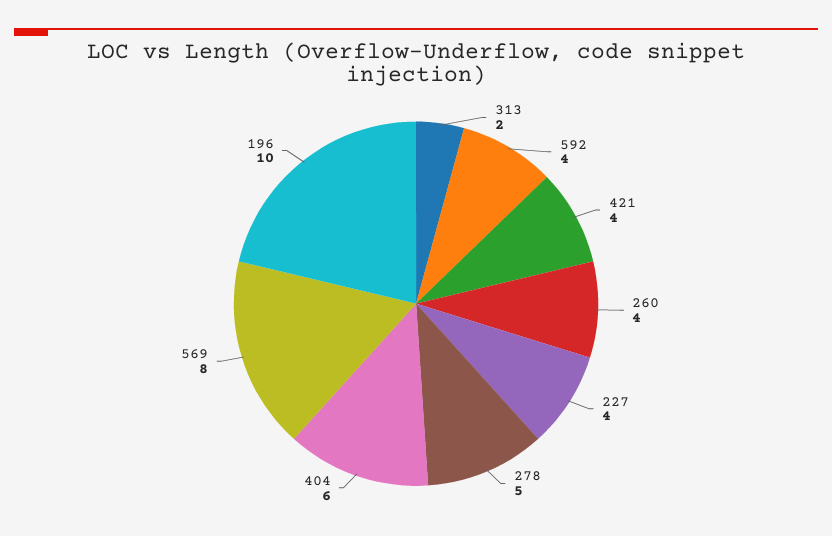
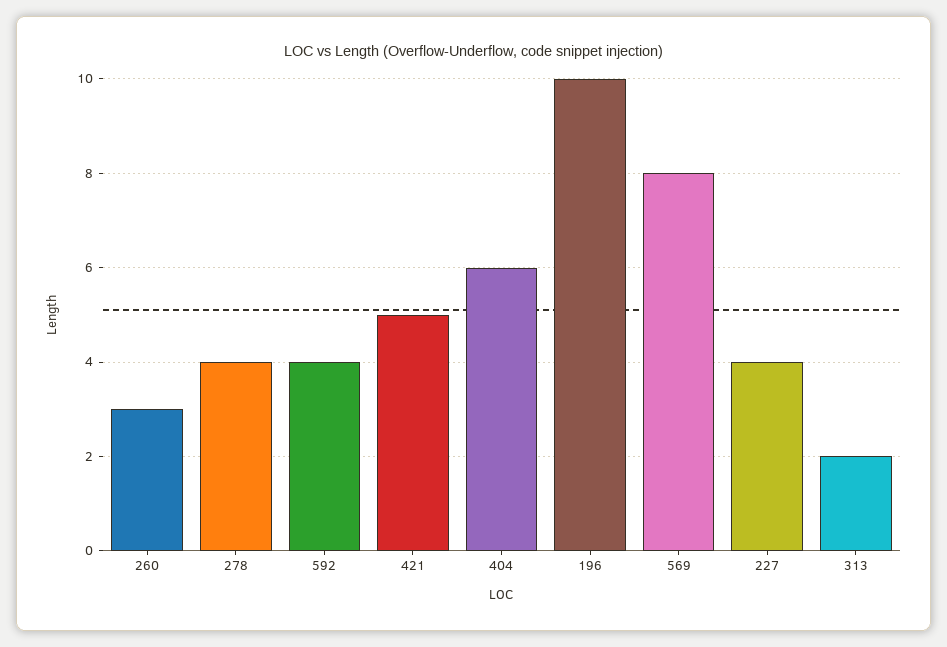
  {
    "313": 2,
    "592": 4,
-   "421": 4,
+   "421": 5,
-   "260": 4,
+   "260": 3,
    "227": 4,
-   "278": 5,
+   "278": 4,
    "404": 6,
    "569": 8,
    "196": 10
  }

